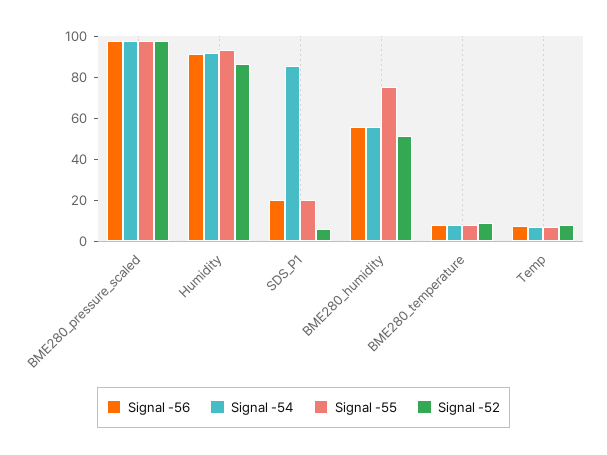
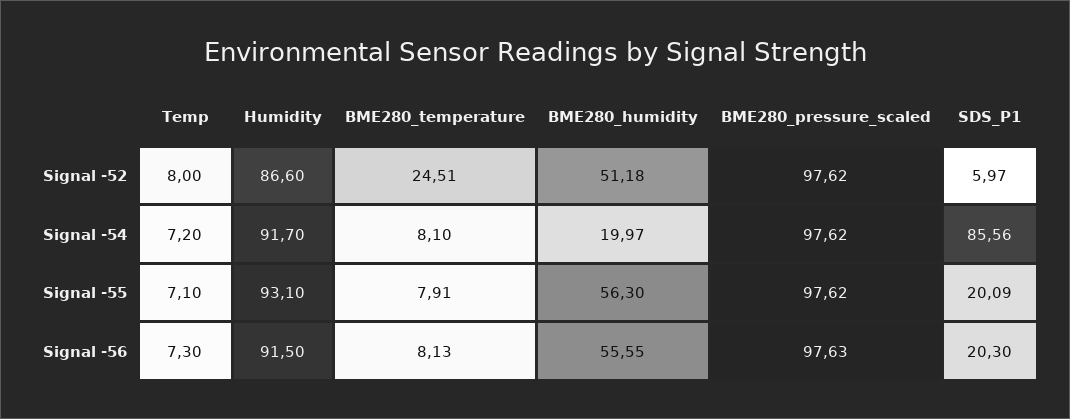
  {
    "Signal -56": {
      "BME280_pressure_scaled": 97.63,
      "Humidity": 91.5,
      "SDS_P1": 20.3,
      "BME280_humidity": 55.55,
      "BME280_temperature": 8.13,
      "Temp": 7.3
    },
    "Signal -54": {
      "BME280_pressure_scaled": 97.62,
      "Humidity": 91.7,
      "SDS_P1": 85.56,
-     "BME280_humidity": 55,
+     "BME280_humidity": 19.97,
      "BME280_temperature": 8.1,
      "Temp": 7.2
    },
    "Signal -55": {
      "BME280_pressure_scaled": 97.62,
      "Humidity": 93.1,
      "SDS_P1": 20.09,
-     "BME280_humidity": 75,
+     "BME280_humidity": 56.3,
      "BME280_temperature": 7.91,
      "Temp": 7.1
    },
    "Signal -52": {
      "BME280_pressure_scaled": 97.62,
      "Humidity": 86.6,
      "SDS_P1": 5.97,
      "BME280_humidity": 51.18,
-     "BME280_temperature": 10,
+     "BME280_temperature": 24.51,
      "Temp": 8
    }
  }

